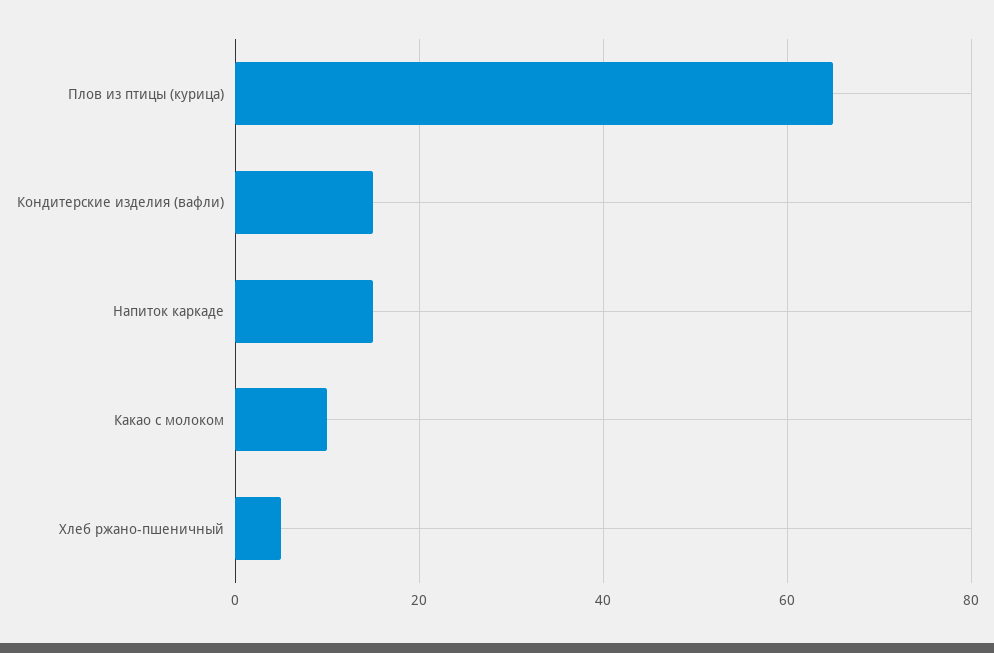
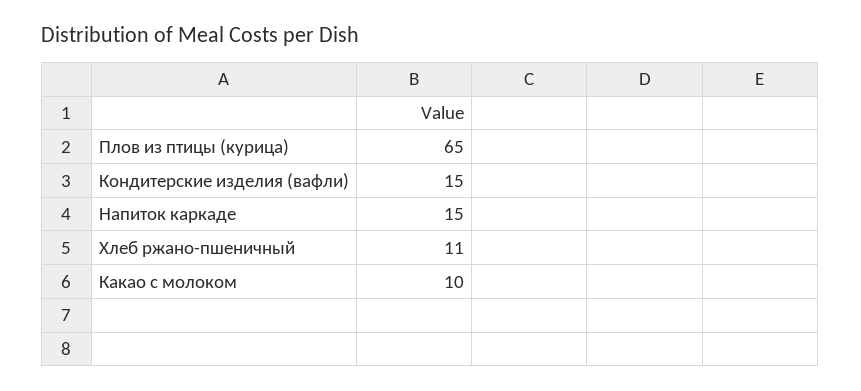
  {
    "Плов из птицы (курица)": 65,
    "Кондитерские изделия (вафли)": 15,
    "Напиток каркаде": 15,
    "Какао с молоком": 10,
-   "Хлеб ржано-пшеничный": 5
+   "Хлеб ржано-пшеничный": 11
  }

